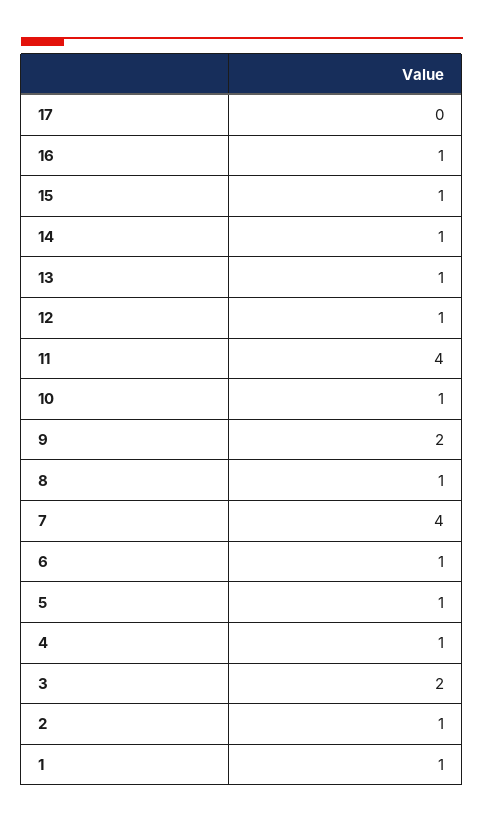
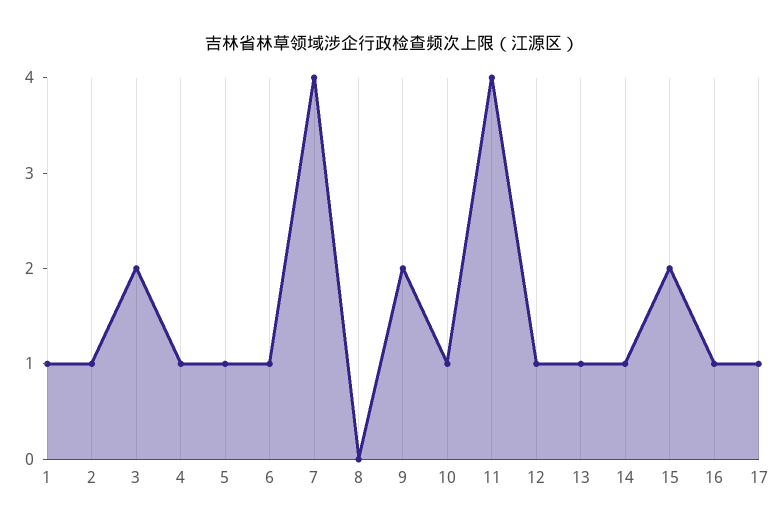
  {
-   "17": 0,
+   "17": 1,
    "16": 1,
-   "15": 1,
+   "15": 2,
    "14": 1,
    "13": 1,
    "12": 1,
    "11": 4,
    "10": 1,
    "9": 2,
-   "8": 1,
+   "8": 0,
    "7": 4,
    "6": 1,
    "5": 1,
    "4": 1,
    "3": 2,
    "2": 1,
    "1": 1
  }

